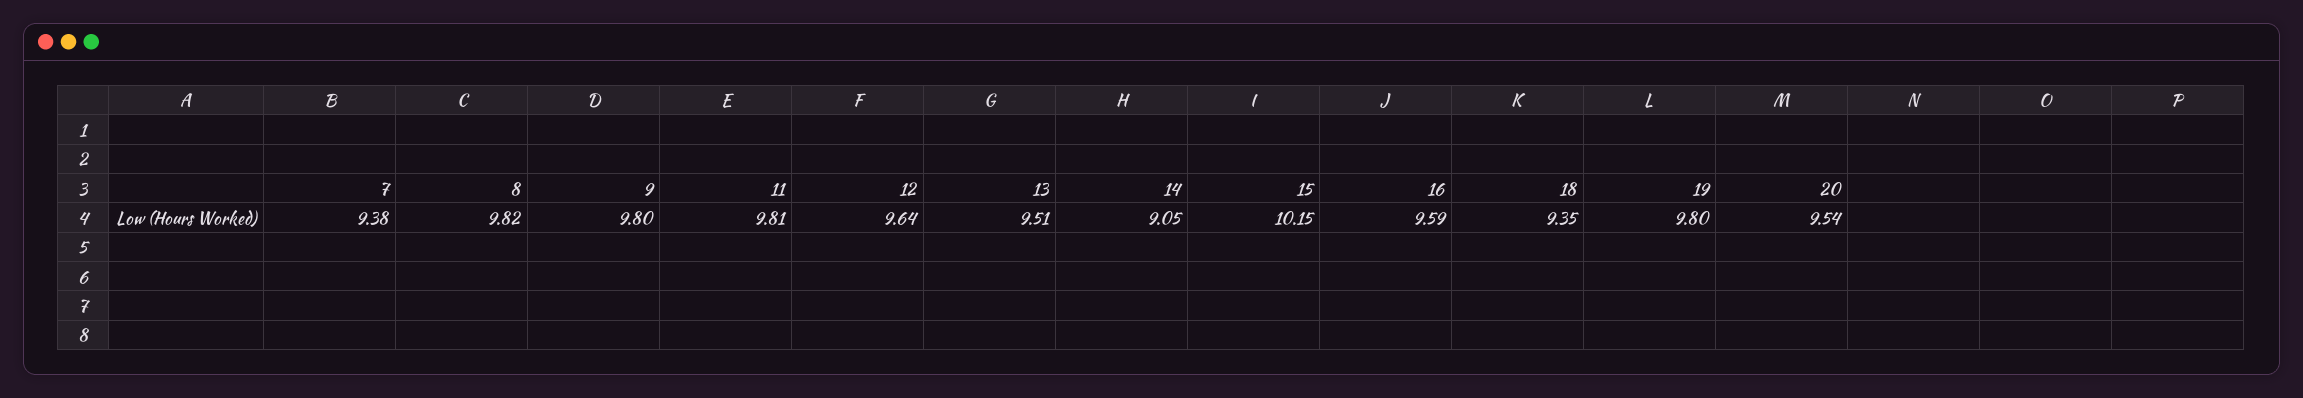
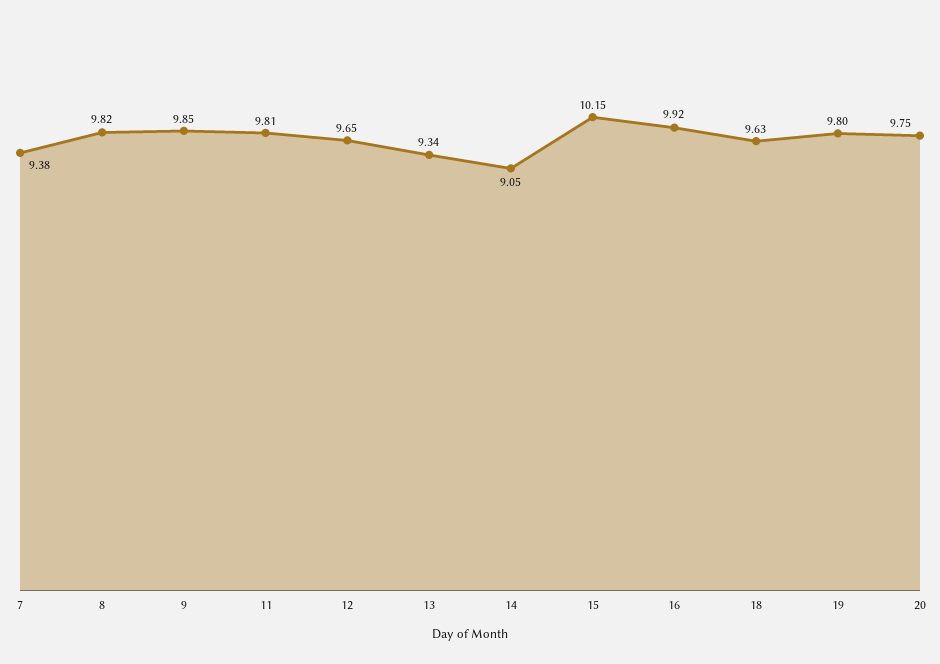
  {
    "7": 9.38,
    "8": 9.82,
-   "9": 9.8,
+   "9": 9.85,
    "11": 9.81,
-   "12": 9.64,
+   "12": 9.65,
-   "13": 9.51,
+   "13": 9.34,
    "14": 9.05,
    "15": 10.15,
-   "16": 9.59,
+   "16": 9.92,
-   "18": 9.35,
+   "18": 9.63,
    "19": 9.8,
-   "20": 9.54
+   "20": 9.75
  }

